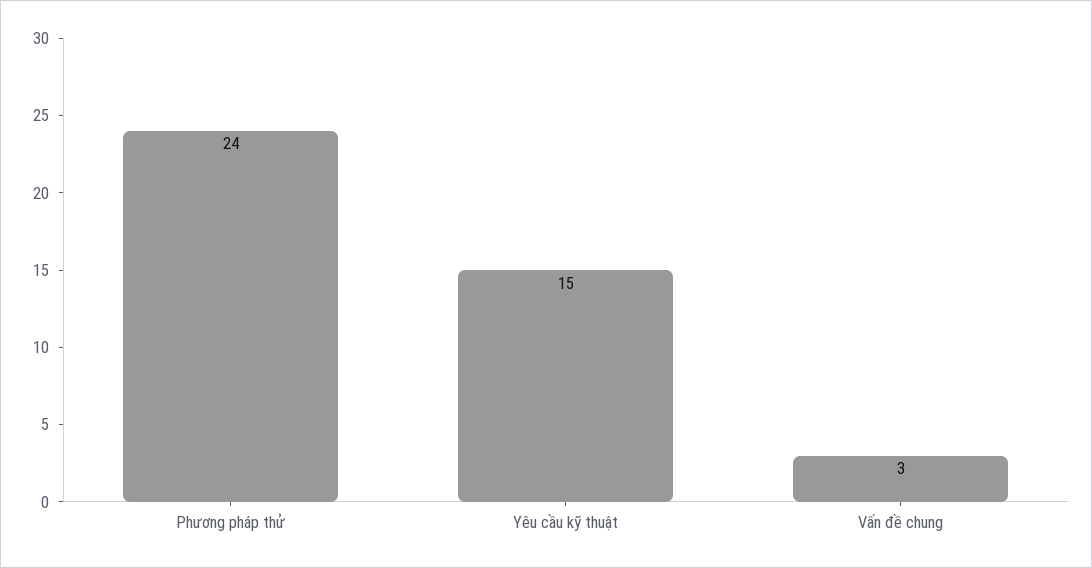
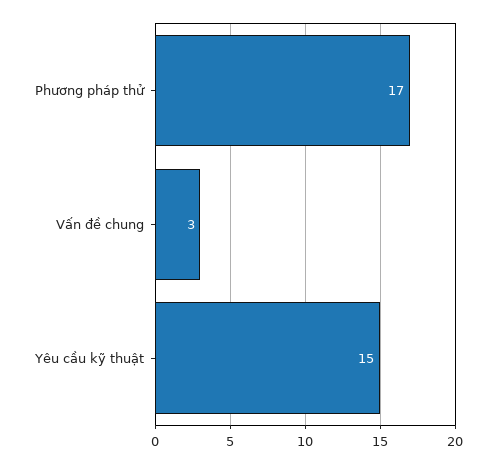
  {
-   "Phương pháp thử": 24,
+   "Phương pháp thử": 17,
    "Yêu cầu kỹ thuật": 15,
    "Vấn đề chung": 3
  }

